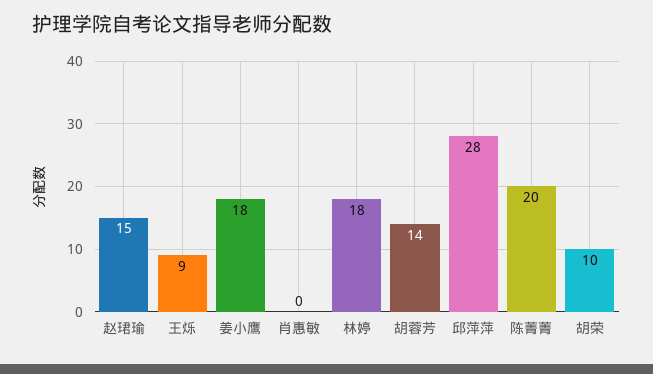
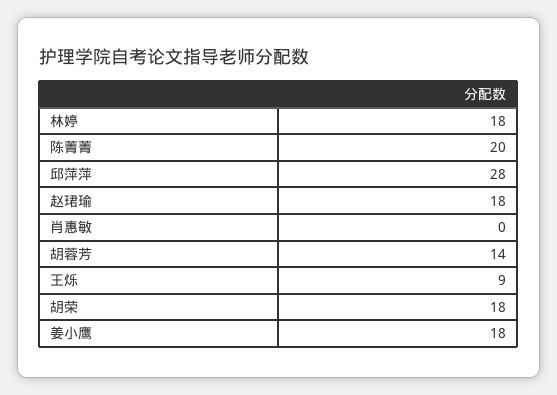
  {
-   "赵珺瑜": 15,
+   "赵珺瑜": 18,
    "王烁": 9,
    "姜小鹰": 18,
    "肖惠敏": 0,
    "林婷": 18,
    "胡蓉芳": 14,
    "邱萍萍": 28,
    "陈菁菁": 20,
-   "胡荣": 10
+   "胡荣": 18
  }

